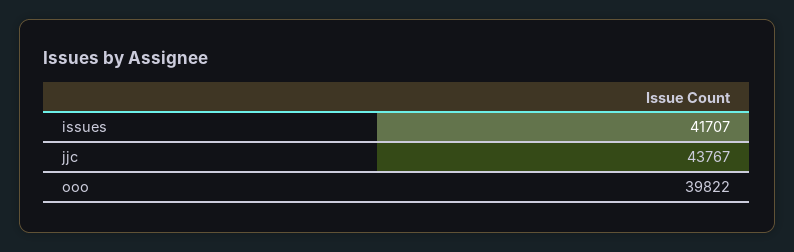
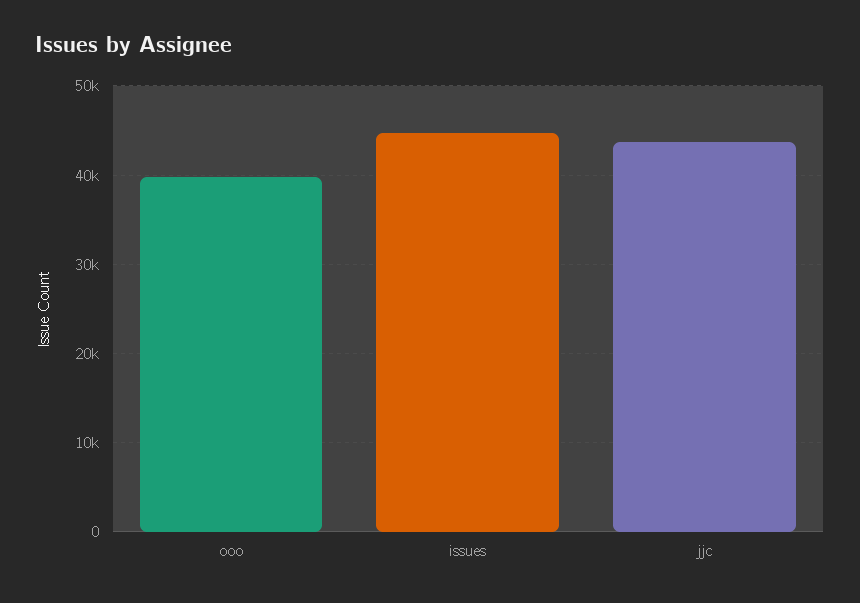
  {
-   "issues": 41707,
+   "issues": 45000,
    "jjc": 43767,
    "ooo": 39822
  }

